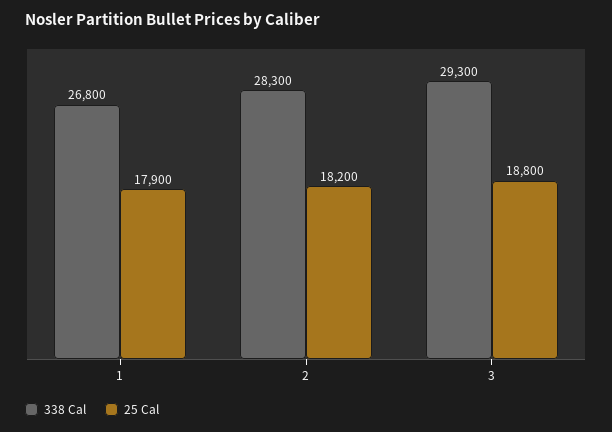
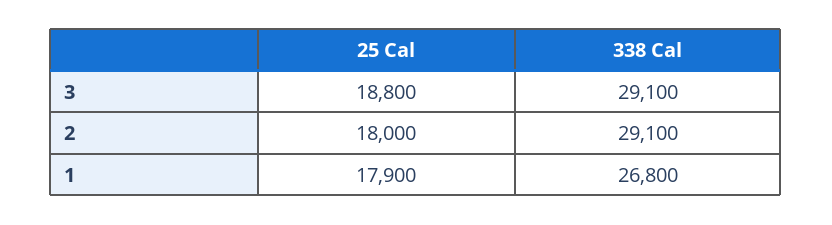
  {
    "338 Cal": {
      "1": 26800,
-     "2": 28300,
+     "2": 29100,
-     "3": 29300
+     "3": 29100
    },
    "25 Cal": {
      "1": 17900,
-     "2": 18200,
+     "2": 18000,
      "3": 18800
    }
  }

